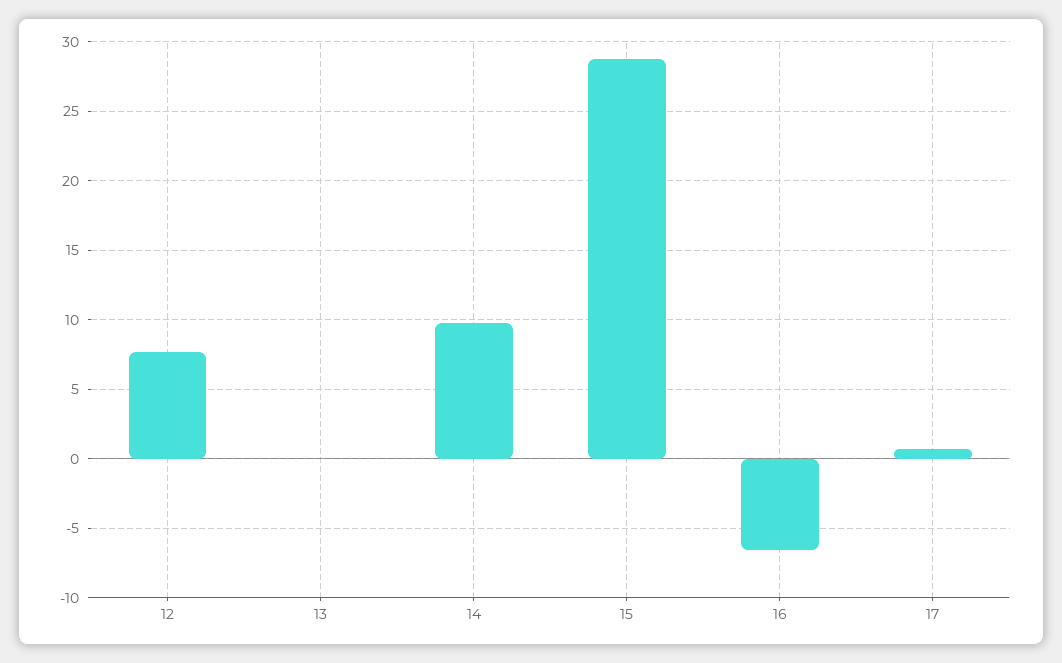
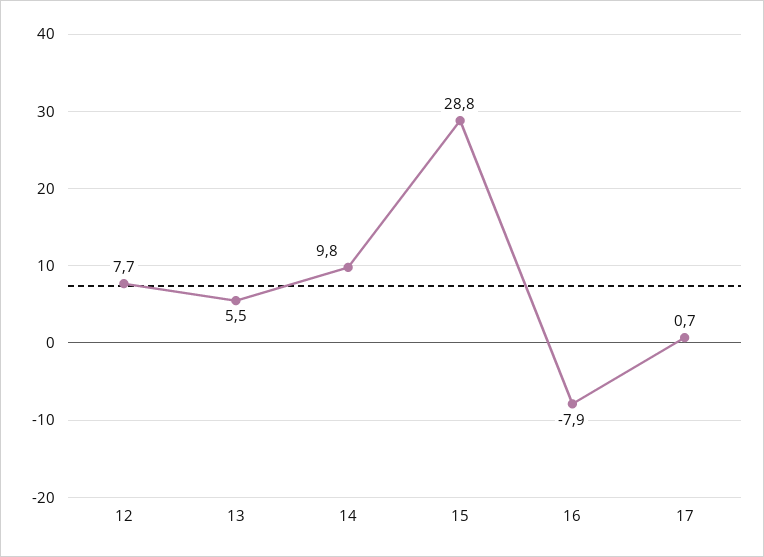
  {
    "12": 7.7,
-   "13": 0,
+   "13": 5.5,
    "14": 9.8,
    "15": 28.8,
-   "16": -6.5,
+   "16": -7.9,
    "17": 0.7
  }

